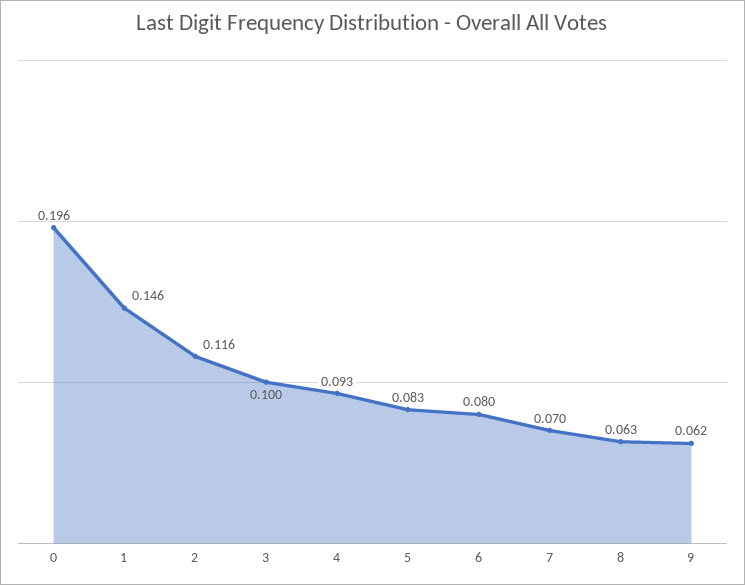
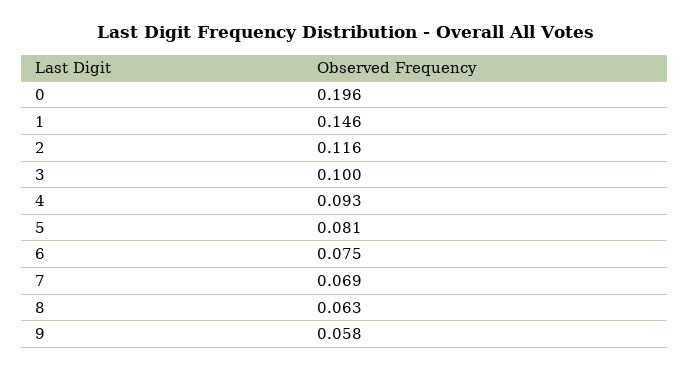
  {
    "0": 0.196,
    "1": 0.146,
    "2": 0.116,
    "3": 0.1,
    "4": 0.093,
-   "5": 0.083,
+   "5": 0.081,
-   "6": 0.08,
+   "6": 0.075,
-   "7": 0.07,
+   "7": 0.069,
    "8": 0.063,
-   "9": 0.062
+   "9": 0.058
  }

